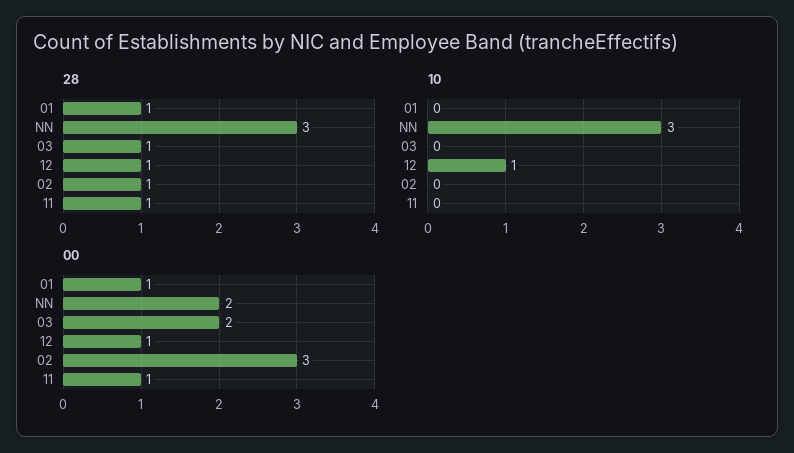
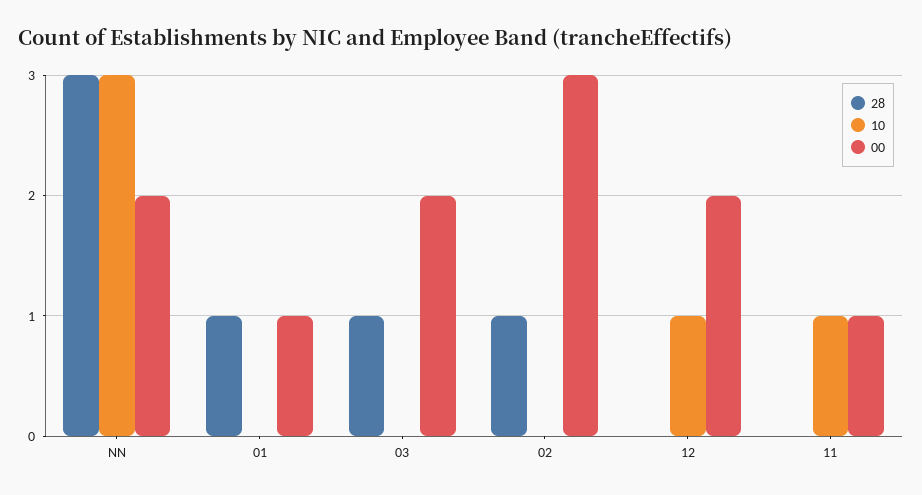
  {
    "28": {
      "01": 1,
      "NN": 3,
      "03": 1,
-     "12": 1,
+     "12": 0,
      "02": 1,
-     "11": 1
+     "11": 0
    },
    "10": {
      "01": 0,
      "NN": 3,
      "03": 0,
      "12": 1,
      "02": 0,
-     "11": 0
+     "11": 1
    },
    "00": {
      "01": 1,
      "NN": 2,
      "03": 2,
-     "12": 1,
+     "12": 2,
      "02": 3,
      "11": 1
    }
  }

